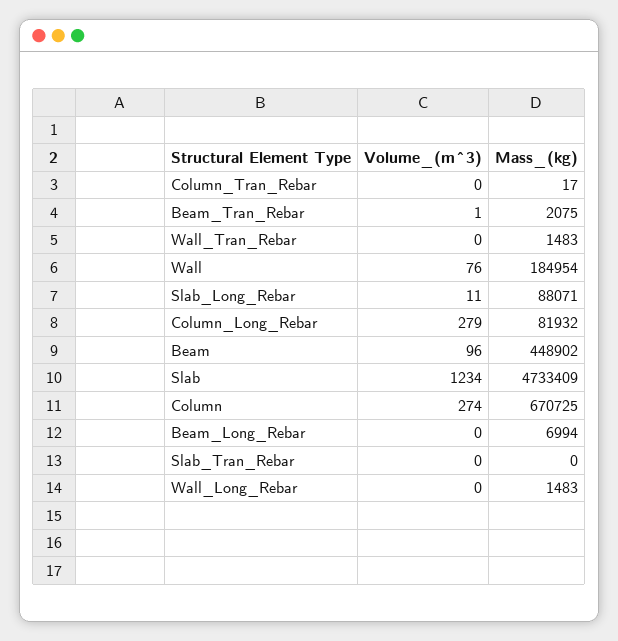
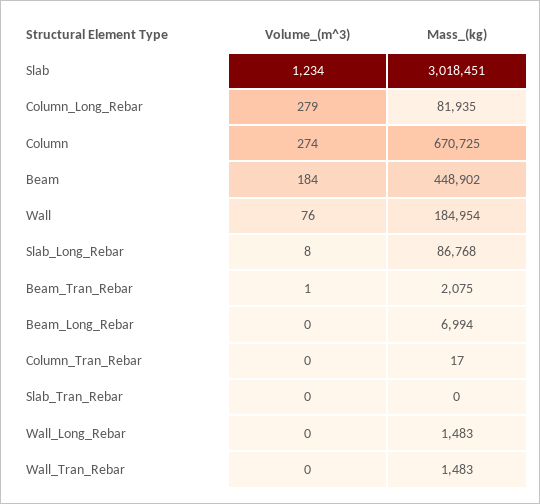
  {
    "Volume_(m^3)": {
      "Column_Tran_Rebar": 0,
      "Beam_Tran_Rebar": 1,
      "Wall_Tran_Rebar": 0,
      "Wall": 76,
-     "Slab_Long_Rebar": 11,
+     "Slab_Long_Rebar": 8,
      "Column_Long_Rebar": 279,
-     "Beam": 96,
+     "Beam": 184,
      "Slab": 1234,
      "Column": 274,
      "Beam_Long_Rebar": 0,
      "Slab_Tran_Rebar": 0,
      "Wall_Long_Rebar": 0
    },
    "Mass_(kg)": {
      "Column_Tran_Rebar": 17,
      "Beam_Tran_Rebar": 2075,
      "Wall_Tran_Rebar": 1483,
      "Wall": 184954,
-     "Slab_Long_Rebar": 88071,
+     "Slab_Long_Rebar": 86768,
-     "Column_Long_Rebar": 81932,
+     "Column_Long_Rebar": 81935,
      "Beam": 448902,
-     "Slab": 4733409,
+     "Slab": 3018451,
      "Column": 670725,
      "Beam_Long_Rebar": 6994,
      "Slab_Tran_Rebar": 0,
      "Wall_Long_Rebar": 1483
    }
  }

